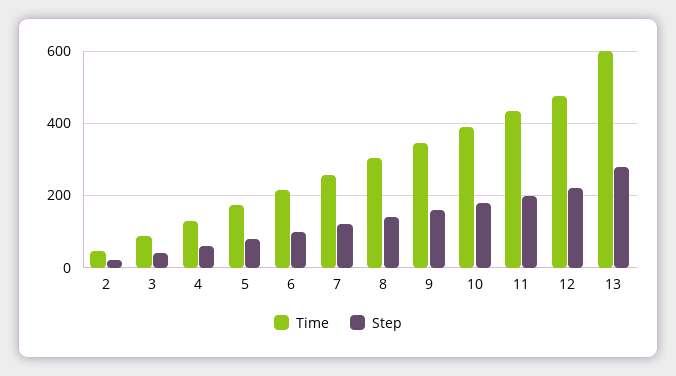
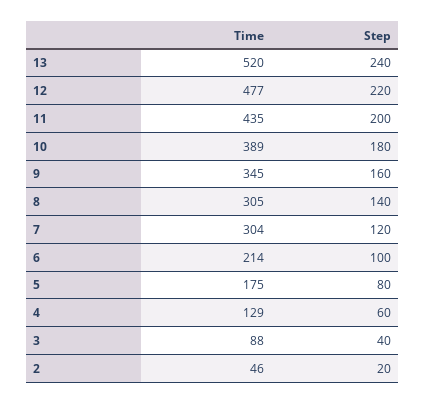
  {
    "Time": {
      "2": 46,
      "3": 88,
      "4": 129,
      "5": 175,
      "6": 214,
-     "7": 260,
+     "7": 304,
      "8": 305,
      "9": 345,
      "10": 389,
      "11": 435,
      "12": 477,
-     "13": 600
+     "13": 520
    },
    "Step": {
      "2": 20,
      "3": 40,
      "4": 60,
      "5": 80,
      "6": 100,
      "7": 120,
      "8": 140,
      "9": 160,
      "10": 180,
      "11": 200,
      "12": 220,
-     "13": 280
+     "13": 240
    }
  }

